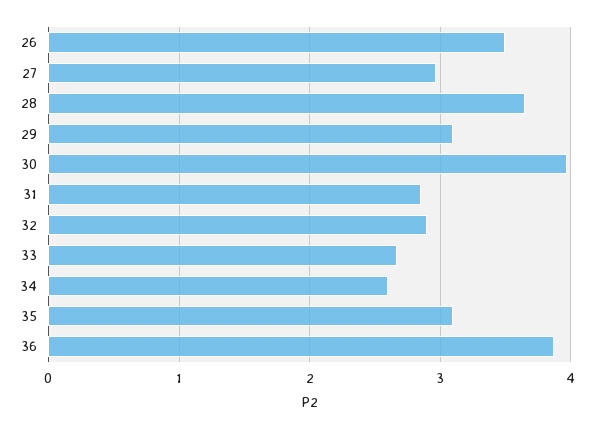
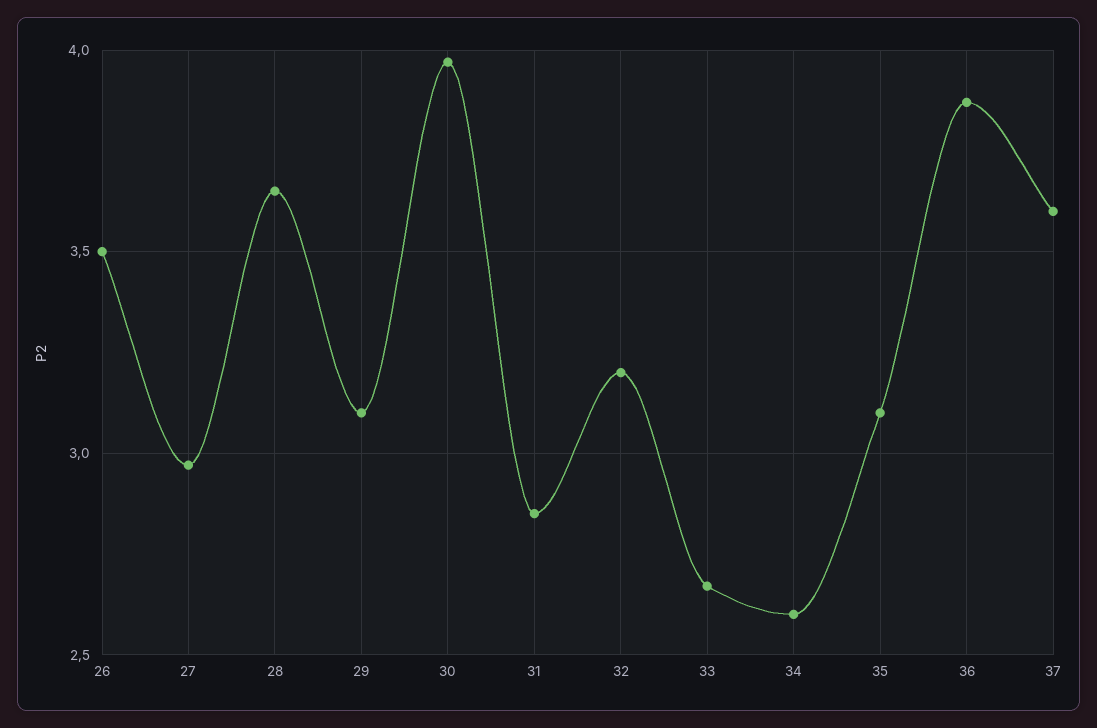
  {
    "26": 3.5,
    "27": 2.95,
    "28": 3.65,
    "29": 3.1,
    "30": 3.95,
    "31": 2.85,
-   "32": 2.9,
+   "32": 3.2,
    "33": 2.65,
    "34": 2.6,
    "35": 3.1,
-   "36": 3.85
+   "36": 3.85,
+   "37": 3.6
  }

